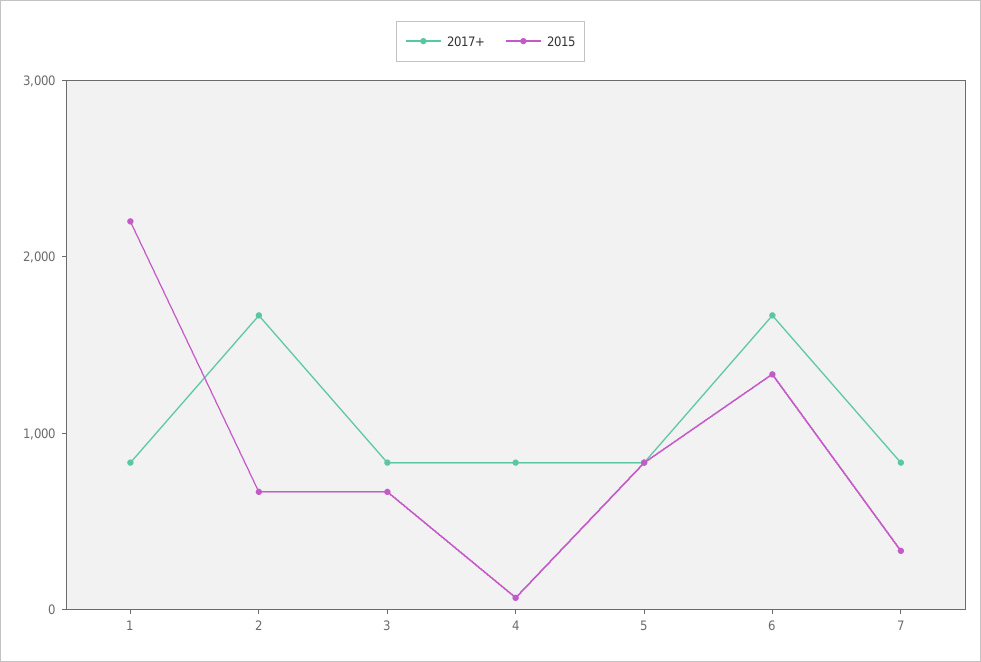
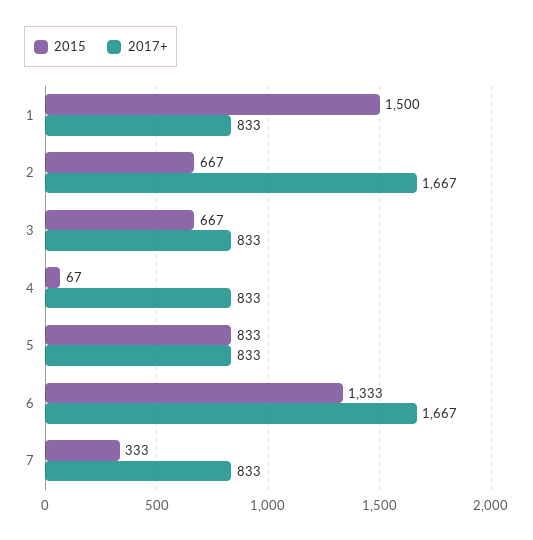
  {
    "2017+": {
      "1": 833,
      "2": 1667,
      "3": 833,
      "4": 833,
      "5": 833,
      "6": 1667,
      "7": 833
    },
    "2015": {
-     "1": 2200,
+     "1": 1500,
      "2": 667,
      "3": 667,
      "4": 67,
      "5": 833,
      "6": 1333,
      "7": 333
    }
  }

